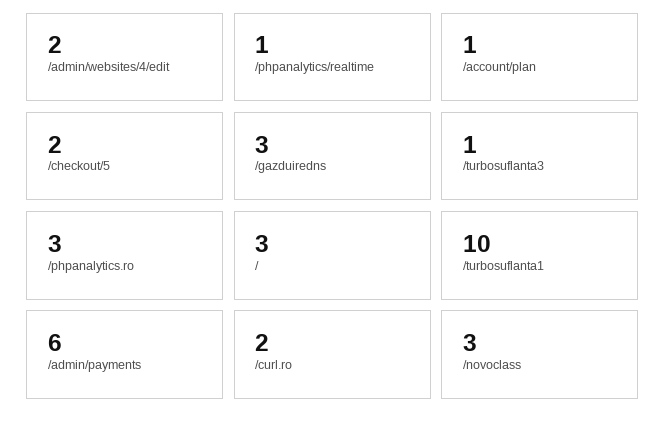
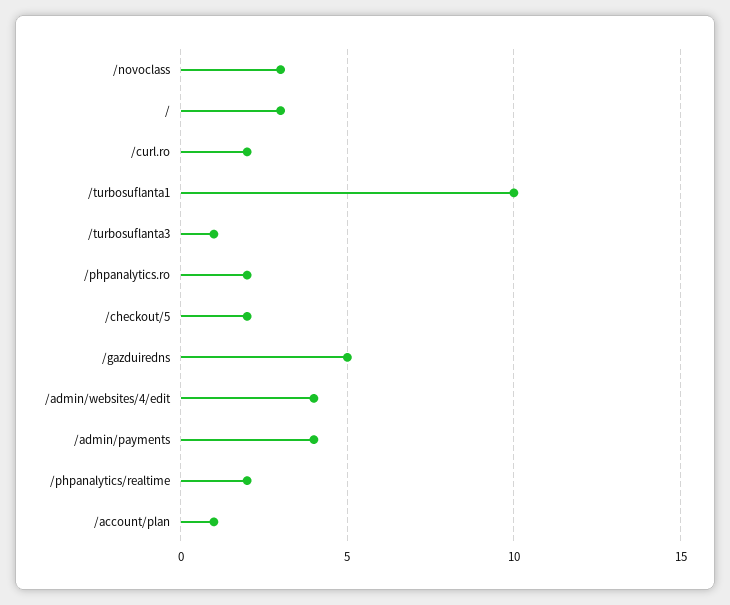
  {
-   "/admin/websites/4/edit": 2,
+   "/admin/websites/4/edit": 4,
-   "/phpanalytics/realtime": 1,
+   "/phpanalytics/realtime": 2,
    "/account/plan": 1,
    "/checkout/5": 2,
-   "/gazduiredns": 3,
+   "/gazduiredns": 5,
    "/turbosuflanta3": 1,
-   "/phpanalytics.ro": 3,
+   "/phpanalytics.ro": 2,
    "/": 3,
    "/turbosuflanta1": 10,
-   "/admin/payments": 6,
+   "/admin/payments": 4,
    "/curl.ro": 2,
    "/novoclass": 3
  }

